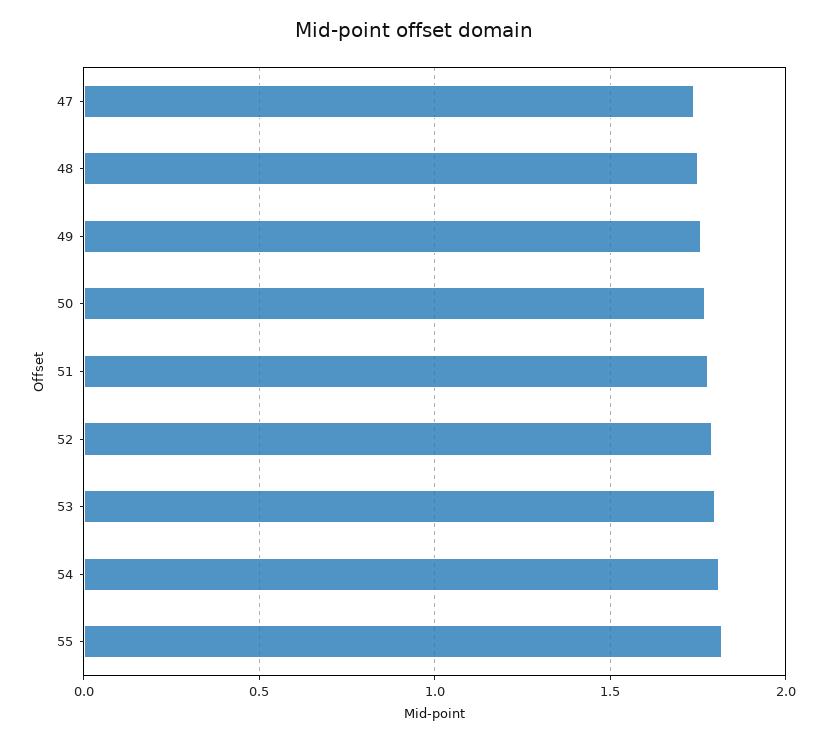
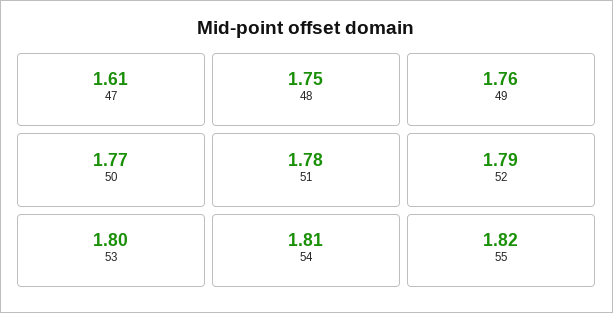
  {
-   "47": 1.75,
+   "47": 1.61,
    "48": 1.75,
    "49": 1.76,
    "50": 1.77,
    "51": 1.78,
    "52": 1.79,
    "53": 1.8,
    "54": 1.81,
    "55": 1.82
  }

